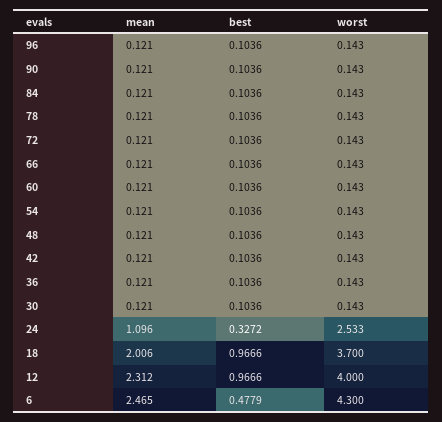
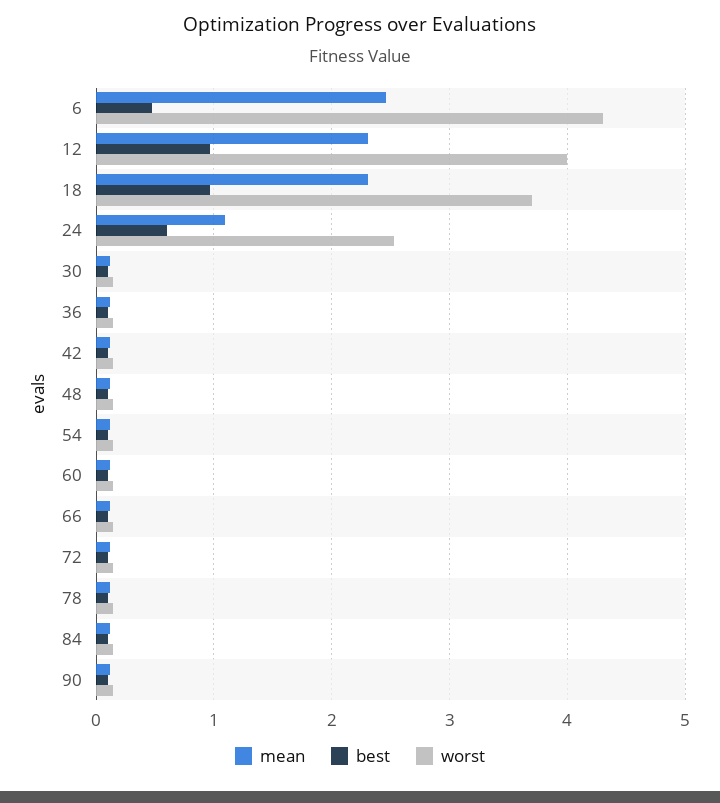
  {
    "mean": {
-     "96": 0.121,
      "90": 0.121,
      "84": 0.121,
      "78": 0.121,
      "72": 0.121,
      "66": 0.121,
      "60": 0.121,
      "54": 0.121,
      "48": 0.121,
      "42": 0.121,
      "36": 0.121,
      "30": 0.121,
      "24": 1.096,
-     "18": 2.006,
+     "18": 2.3,
      "12": 2.312,
      "6": 2.465
    },
    "best": {
-     "96": 0.1036,
      "90": 0.1036,
      "84": 0.1036,
      "78": 0.1036,
      "72": 0.1036,
      "66": 0.1036,
      "60": 0.1036,
      "54": 0.1036,
      "48": 0.1036,
      "42": 0.1036,
      "36": 0.1036,
      "30": 0.1036,
-     "24": 0.3272,
+     "24": 0.6,
      "18": 0.9666,
      "12": 0.9666,
      "6": 0.4779
    },
    "worst": {
-     "96": 0.143,
      "90": 0.143,
      "84": 0.143,
      "78": 0.143,
      "72": 0.143,
      "66": 0.143,
      "60": 0.143,
      "54": 0.143,
      "48": 0.143,
      "42": 0.143,
      "36": 0.143,
      "30": 0.143,
      "24": 2.533,
      "18": 3.7,
      "12": 4,
      "6": 4.3
    }
  }

